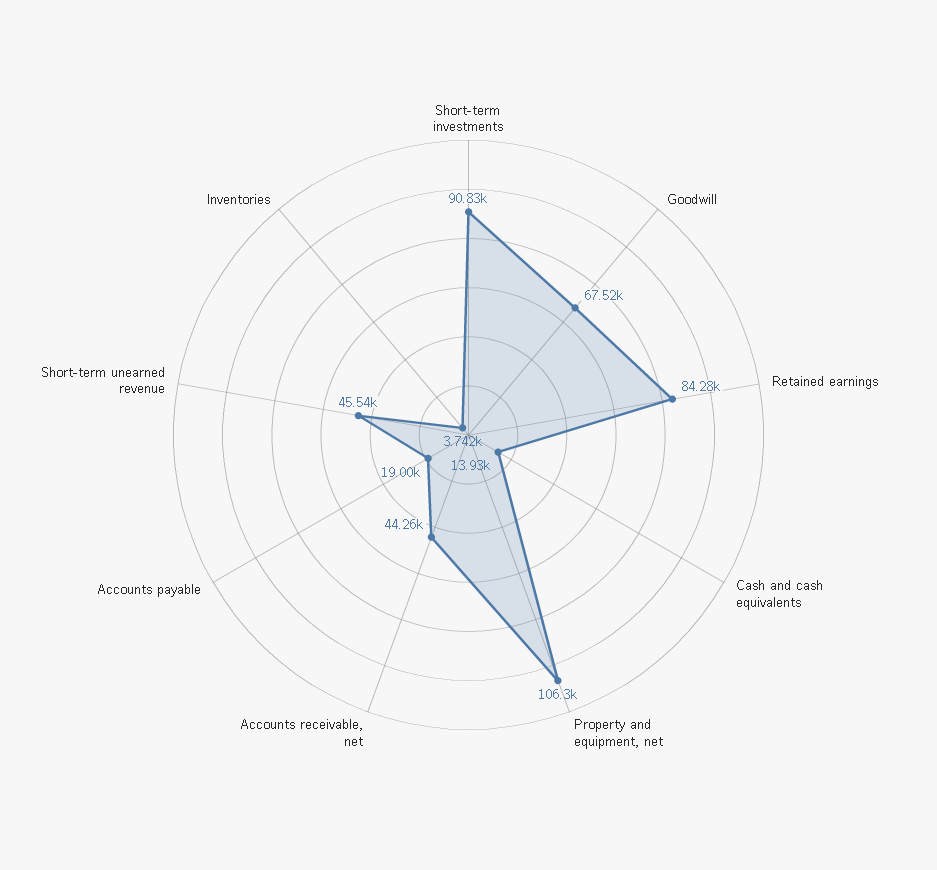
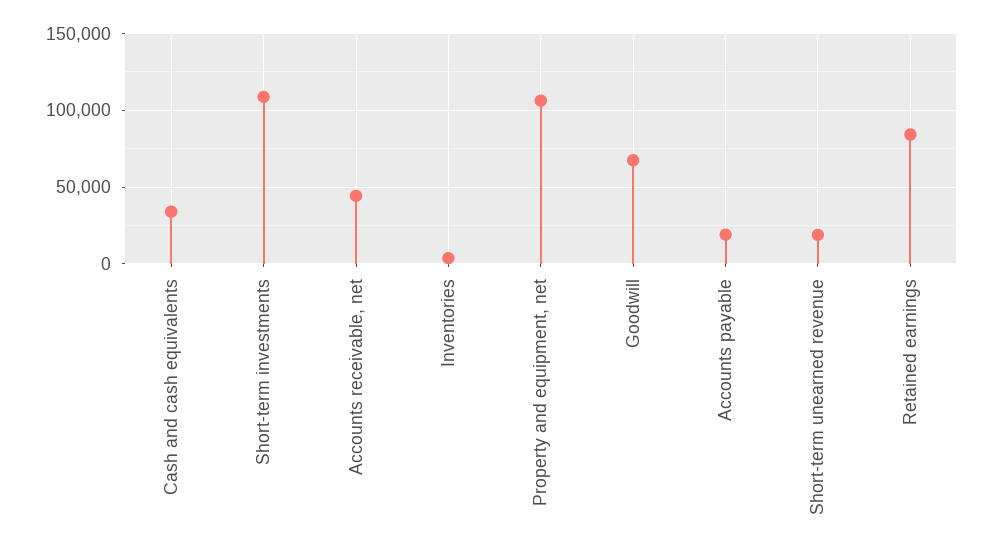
  {
-   "Short-term investments": 90830,
+   "Short-term investments": 110000,
    "Goodwill": 67520,
    "Retained earnings": 84280,
-   "Cash and cash equivalents": 13930,
+   "Cash and cash equivalents": 35000,
    "Property and equipment, net": 106300,
    "Accounts receivable, net": 44260,
    "Accounts payable": 19000,
-   "Short-term unearned revenue": 45540,
+   "Short-term unearned revenue": 20000,
    "Inventories": 3742
  }

